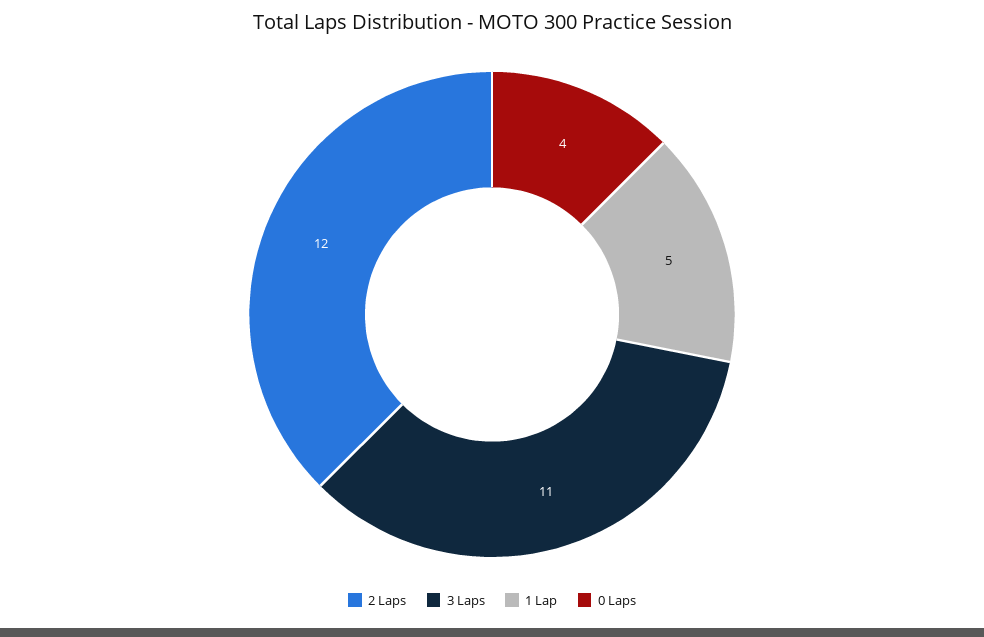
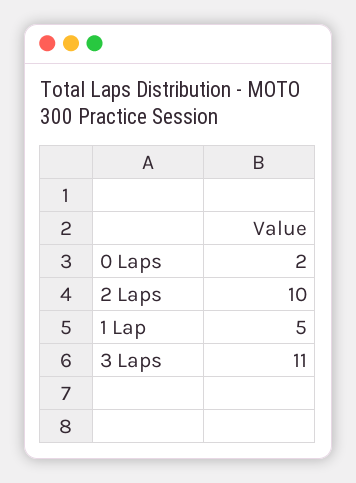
  {
-   "2 Laps": 12,
+   "2 Laps": 10,
    "3 Laps": 11,
    "1 Lap": 5,
-   "0 Laps": 4
+   "0 Laps": 2
  }

